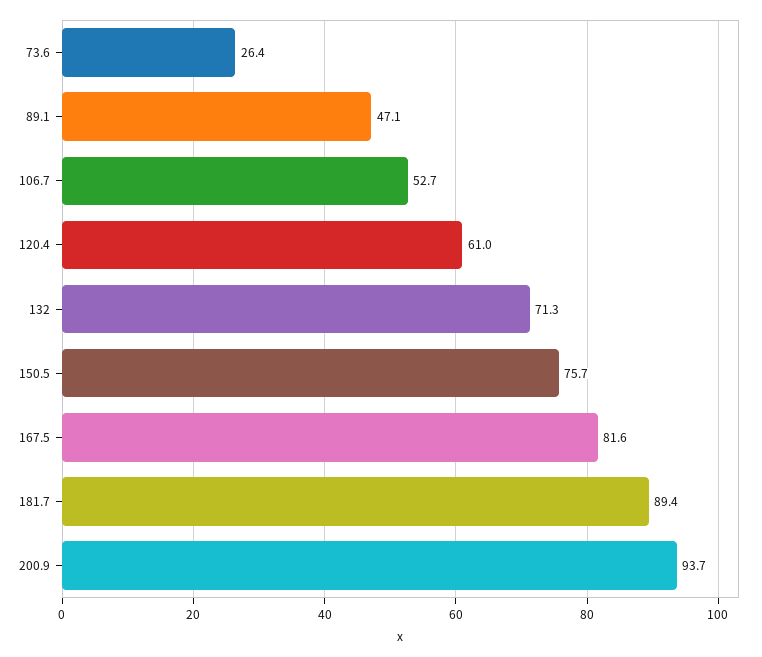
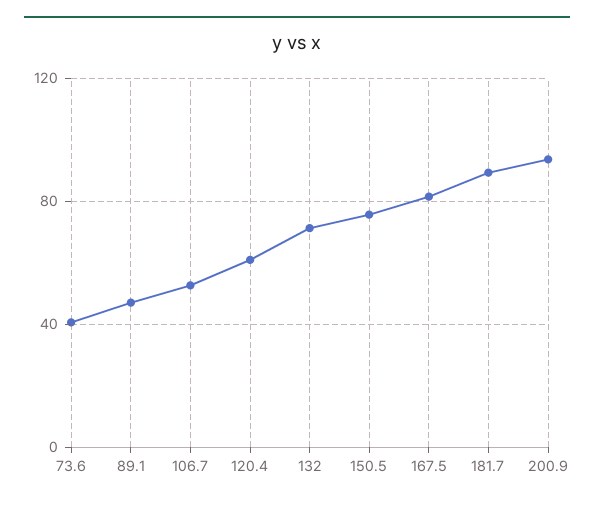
  {
-   "73.6": 26.4,
+   "73.6": 40,
    "89.1": 47.1,
    "106.7": 52.7,
    "120.4": 61,
    "132": 71.3,
    "150.5": 75.7,
    "167.5": 81.6,
    "181.7": 89.4,
    "200.9": 93.7
  }

